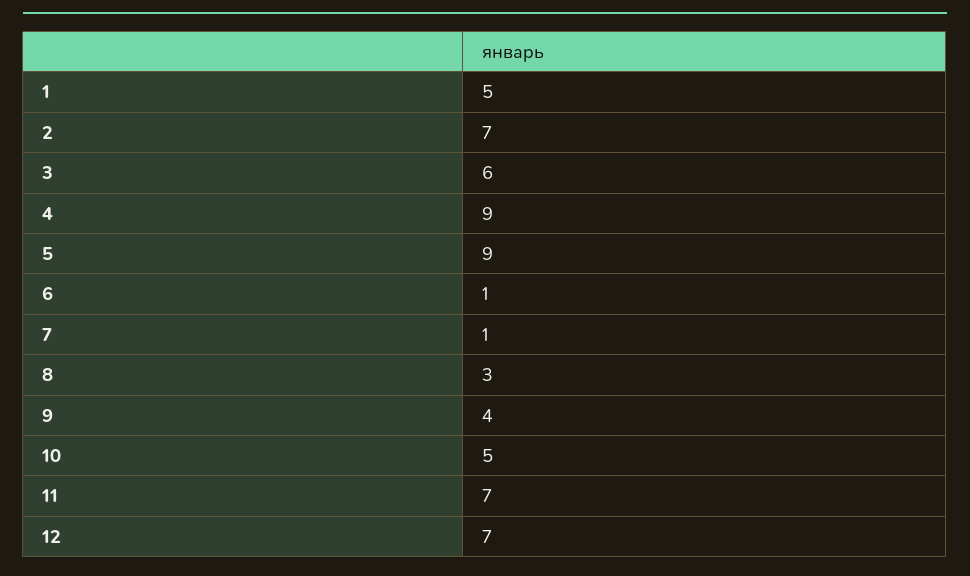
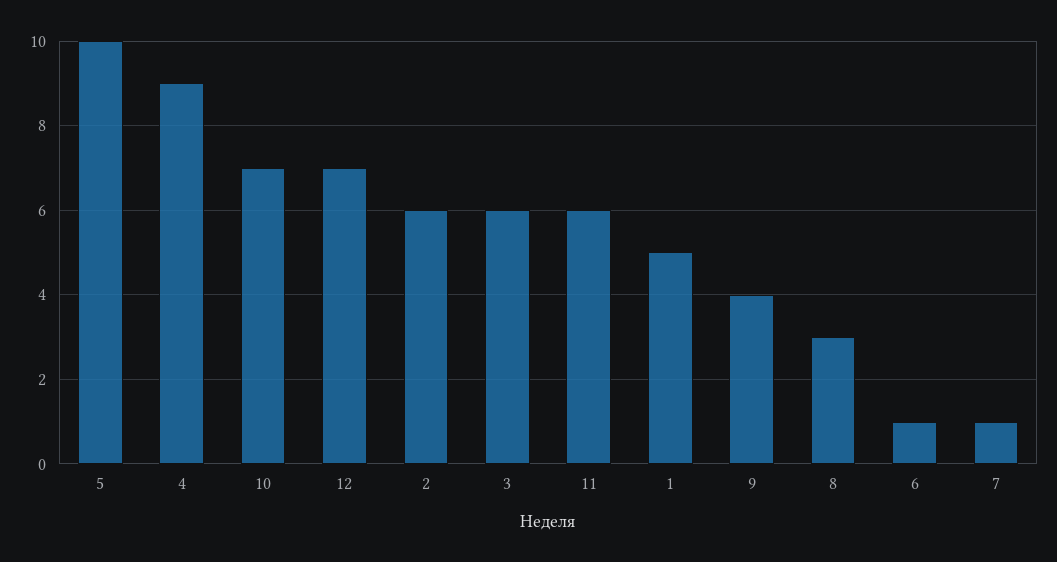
  {
    "1": 5,
-   "2": 7,
+   "2": 6,
    "3": 6,
    "4": 9,
-   "5": 9,
+   "5": 10,
    "6": 1,
    "7": 1,
    "8": 3,
    "9": 4,
-   "10": 5,
+   "10": 7,
-   "11": 7,
+   "11": 6,
    "12": 7
  }

